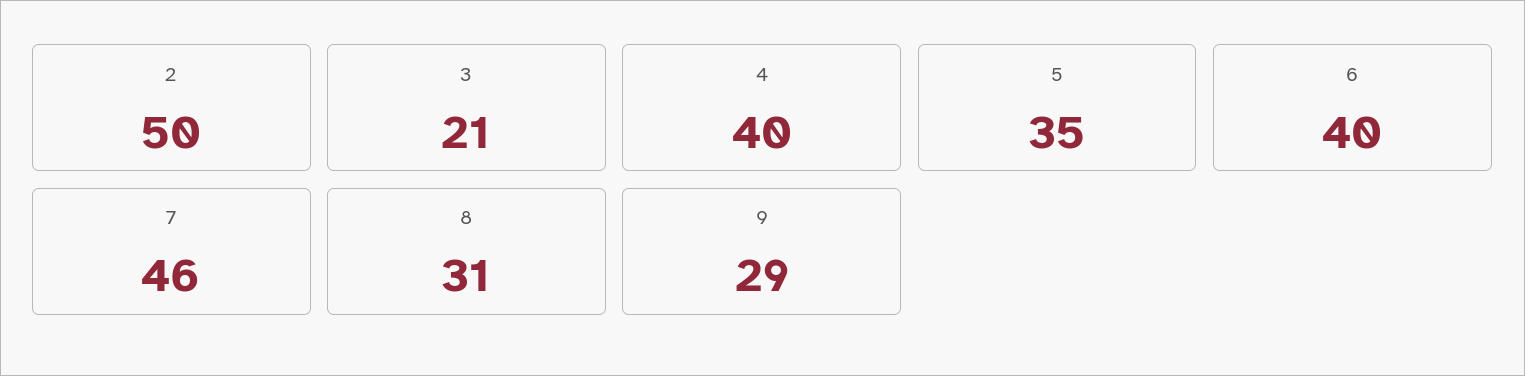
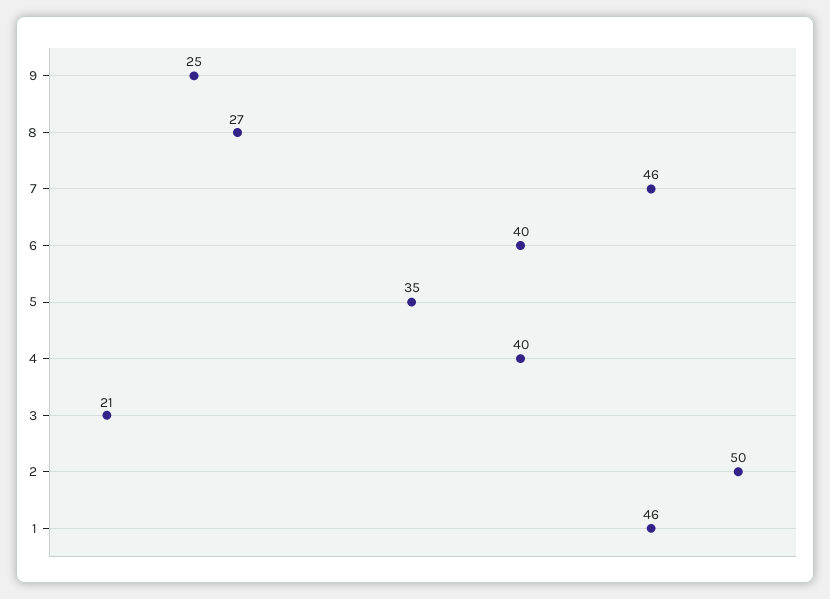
  {
    "2": 50,
    "3": 21,
    "4": 40,
    "5": 35,
    "6": 40,
    "7": 46,
-   "8": 31,
+   "8": 27,
-   "9": 29
+   "9": 25,
+   "1": 46
  }

